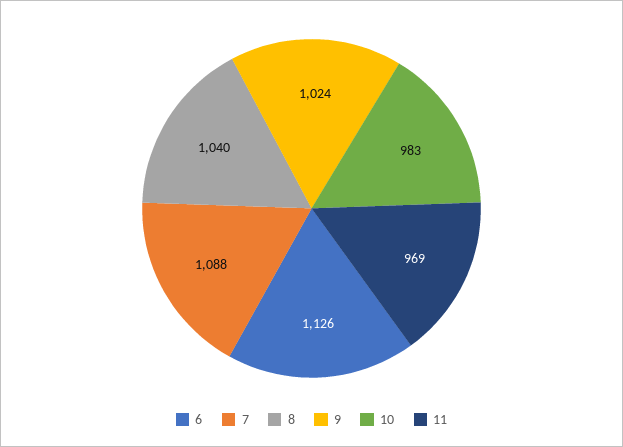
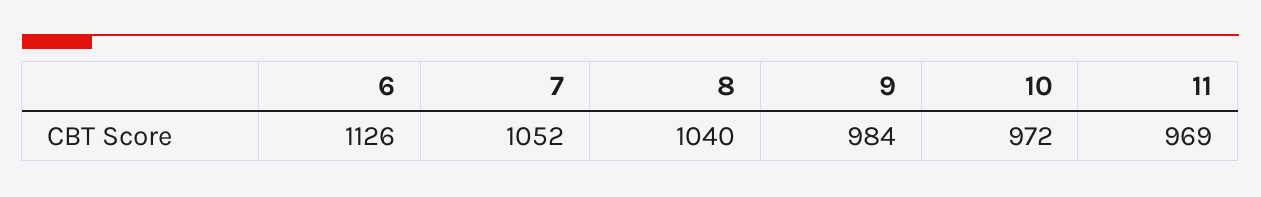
  {
    "6": 1126,
-   "7": 1088,
+   "7": 1052,
    "8": 1040,
-   "9": 1024,
+   "9": 984,
-   "10": 983,
+   "10": 972,
    "11": 969
  }

